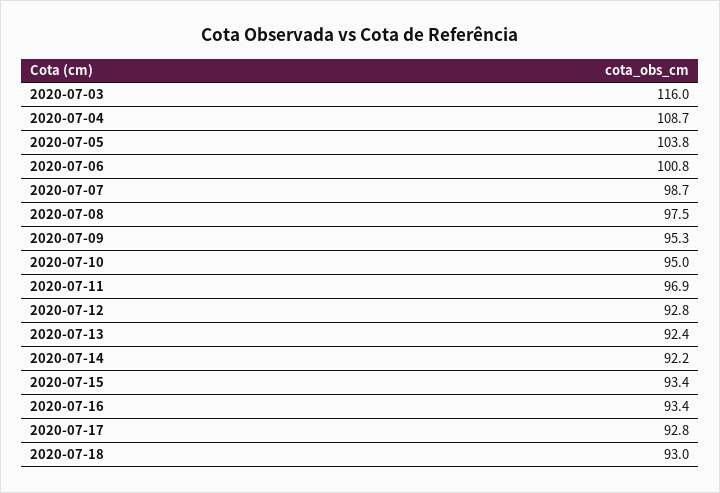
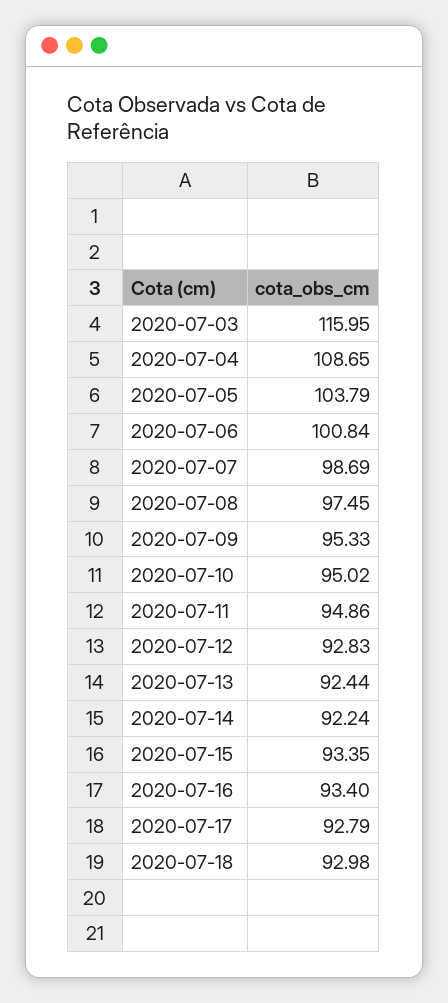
  {
    "2020-07-03": 115.95,
    "2020-07-04": 108.65,
    "2020-07-05": 103.79,
    "2020-07-06": 100.84,
    "2020-07-07": 98.69,
    "2020-07-08": 97.45,
    "2020-07-09": 95.33,
    "2020-07-10": 95.02,
-   "2020-07-11": 96.9,
+   "2020-07-11": 94.86,
    "2020-07-12": 92.83,
    "2020-07-13": 92.44,
    "2020-07-14": 92.24,
    "2020-07-15": 93.35,
    "2020-07-16": 93.4,
    "2020-07-17": 92.79,
    "2020-07-18": 92.98
  }

